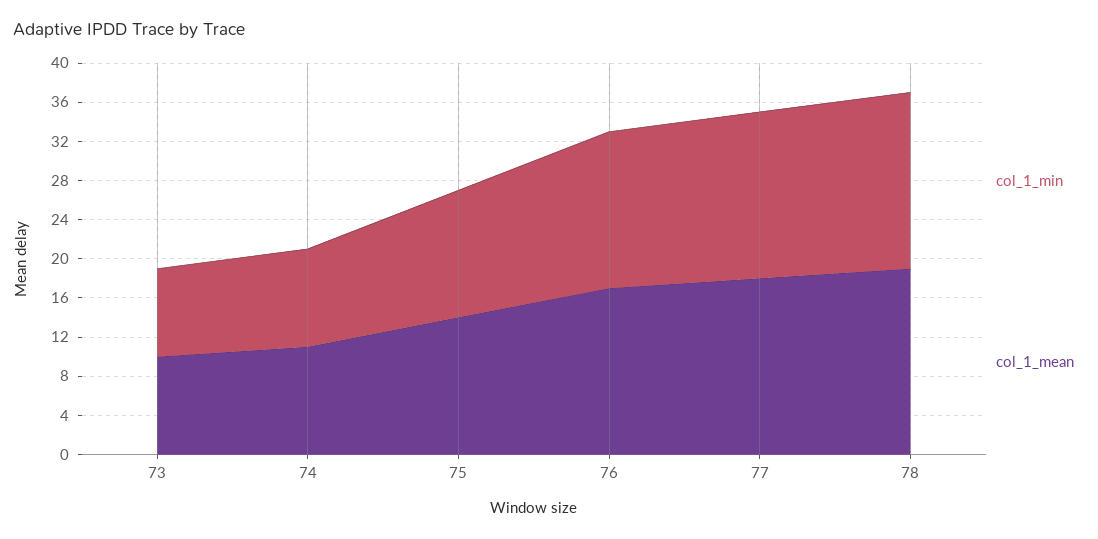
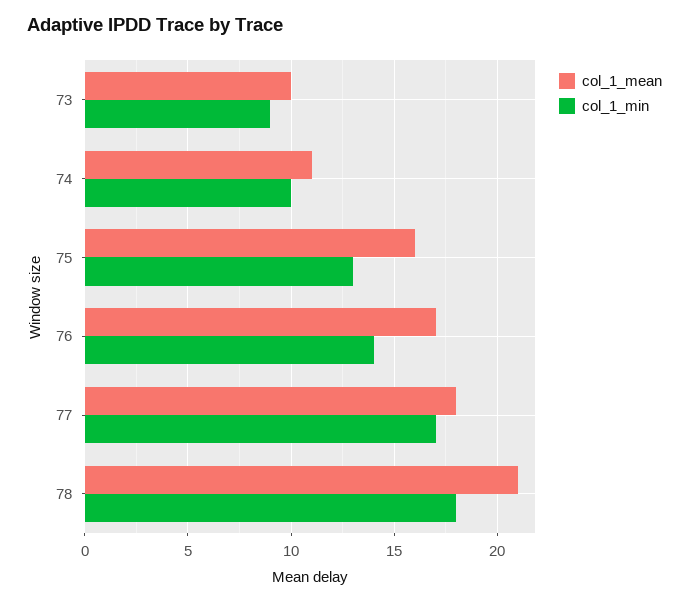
  {
    "col_1_min": {
      "73": 9,
      "74": 10,
      "75": 13,
-     "76": 16,
+     "76": 14,
      "77": 17,
      "78": 18
    },
    "col_1_mean": {
      "73": 10,
      "74": 11,
-     "75": 14,
+     "75": 16,
      "76": 17,
      "77": 18,
-     "78": 19
+     "78": 21
    }
  }

